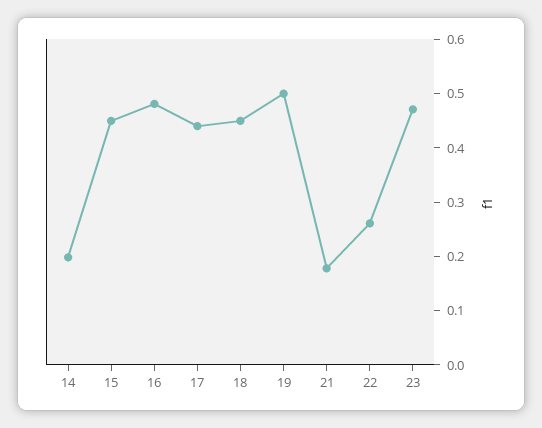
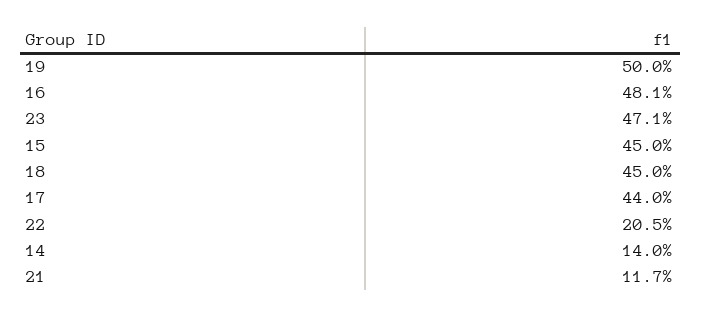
  {
-   "14": 0.2,
+   "14": 0.14,
    "15": 0.45,
    "16": 0.481,
    "17": 0.44,
    "18": 0.45,
    "19": 0.5,
-   "21": 0.18,
+   "21": 0.117,
-   "22": 0.26,
+   "22": 0.205,
    "23": 0.471
  }

